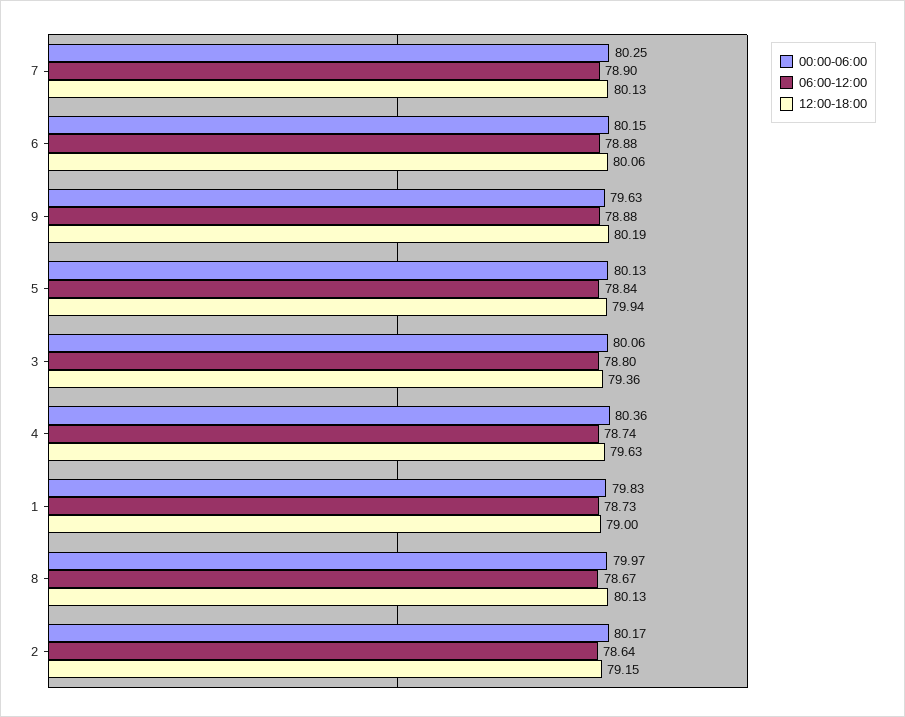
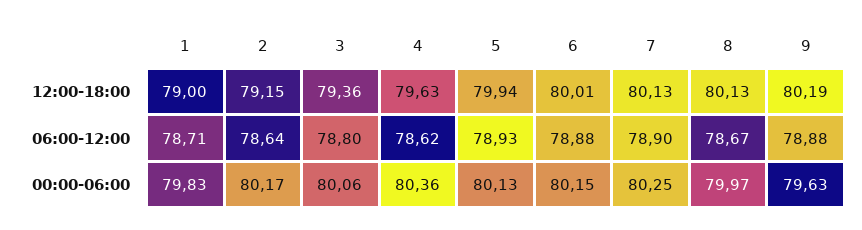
  {
    "00:00-06:00": {
      "7": 80.25,
      "6": 80.15,
      "9": 79.63,
      "5": 80.13,
      "3": 80.06,
      "4": 80.36,
      "1": 79.83,
      "8": 79.97,
      "2": 80.17
    },
    "06:00-12:00": {
      "7": 78.9,
      "6": 78.88,
      "9": 78.88,
-     "5": 78.84,
+     "5": 78.93,
      "3": 78.8,
-     "4": 78.74,
+     "4": 78.62,
-     "1": 78.73,
+     "1": 78.71,
      "8": 78.67,
      "2": 78.64
    },
    "12:00-18:00": {
      "7": 80.13,
-     "6": 80.06,
+     "6": 80.01,
      "9": 80.19,
      "5": 79.94,
      "3": 79.36,
      "4": 79.63,
      "1": 79,
      "8": 80.13,
      "2": 79.15
    }
  }

